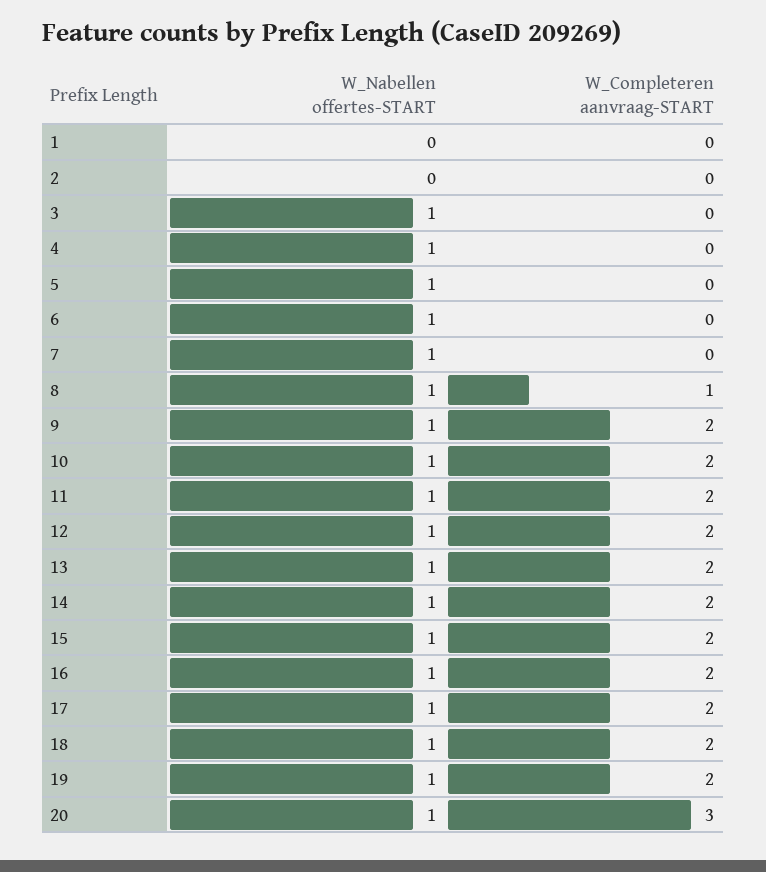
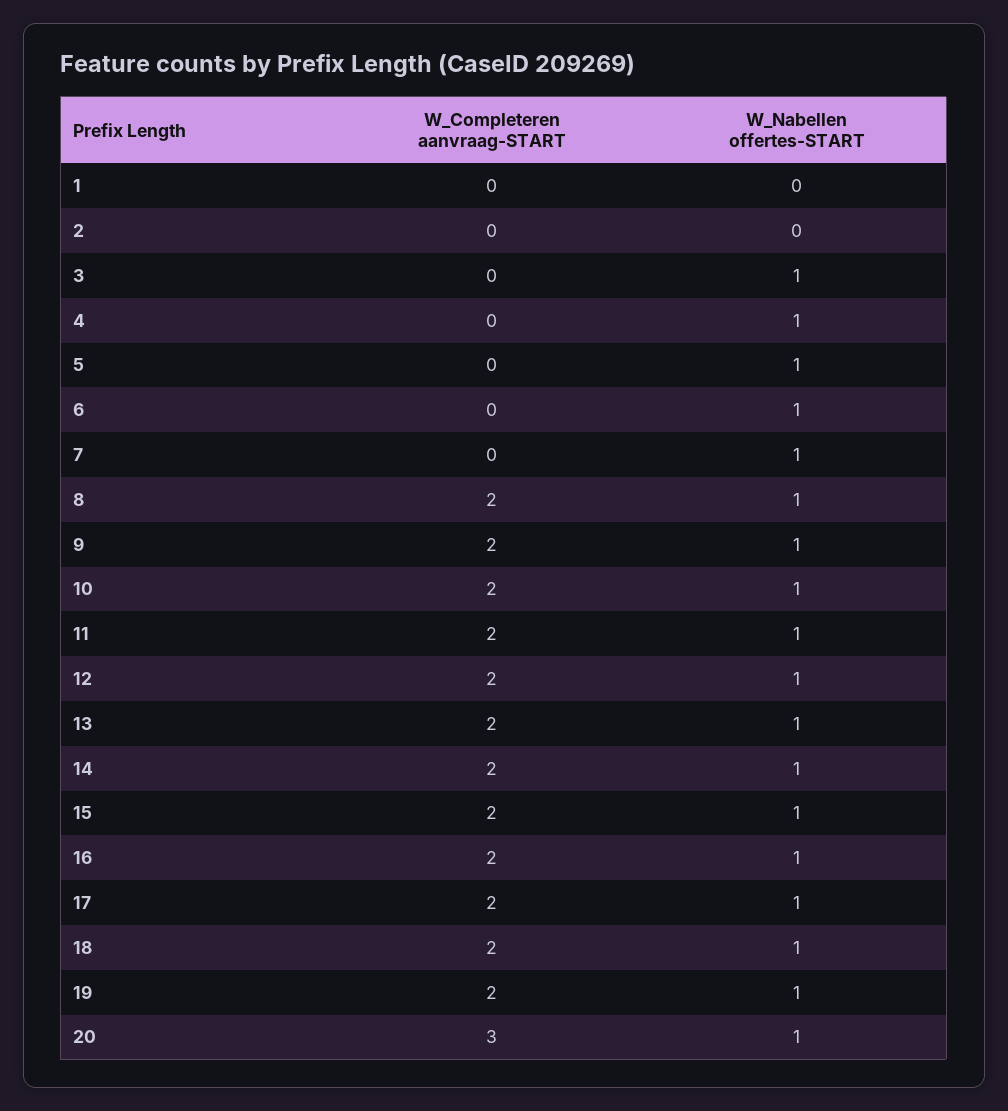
  {
    "W_Nabellen offertes-START": {
      "1": 0,
      "2": 0,
      "3": 1,
      "4": 1,
      "5": 1,
      "6": 1,
      "7": 1,
      "8": 1,
      "9": 1,
      "10": 1,
      "11": 1,
      "12": 1,
      "13": 1,
      "14": 1,
      "15": 1,
      "16": 1,
      "17": 1,
      "18": 1,
      "19": 1,
      "20": 1
    },
    "W_Completeren aanvraag-START": {
      "1": 0,
      "2": 0,
      "3": 0,
      "4": 0,
      "5": 0,
      "6": 0,
      "7": 0,
-     "8": 1,
+     "8": 2,
      "9": 2,
      "10": 2,
      "11": 2,
      "12": 2,
      "13": 2,
      "14": 2,
      "15": 2,
      "16": 2,
      "17": 2,
      "18": 2,
      "19": 2,
      "20": 3
    }
  }

